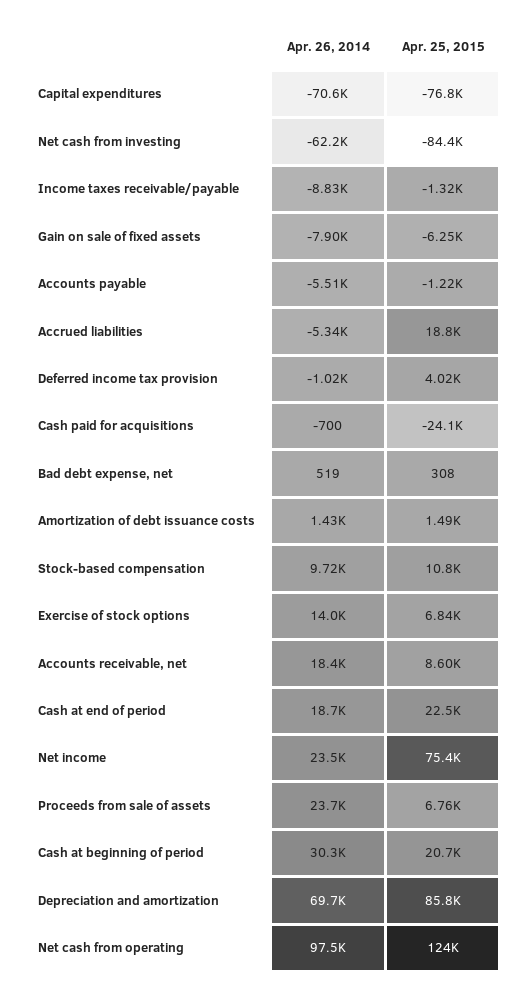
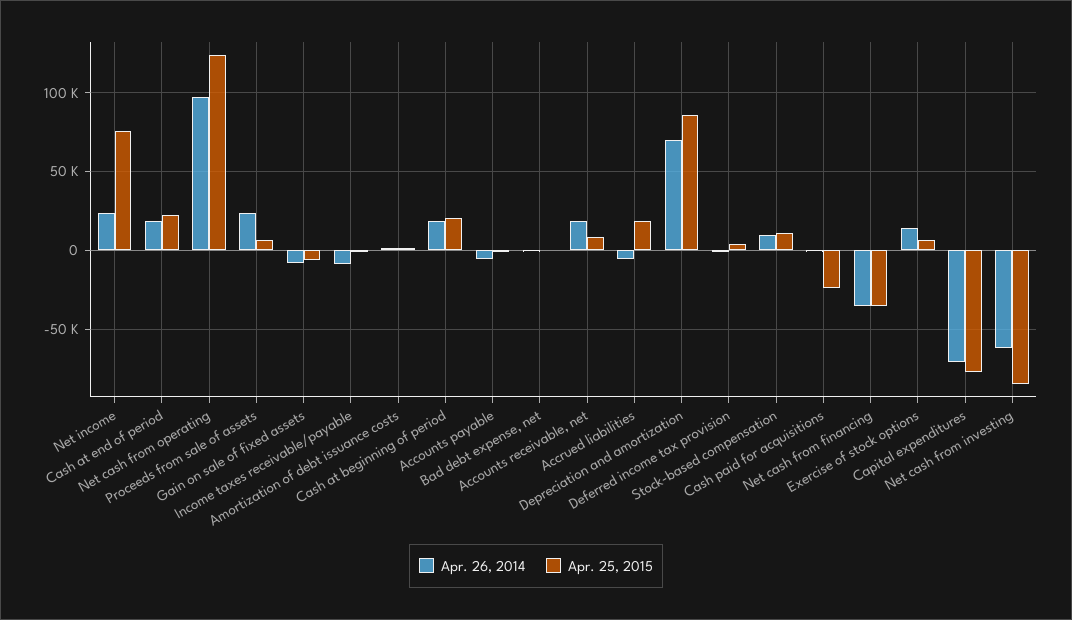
  {
    "Apr. 26, 2014": {
      "Capital expenditures": -70600,
      "Net cash from investing": -62200,
      "Income taxes receivable/payable": -8830,
      "Gain on sale of fixed assets": -7900,
      "Accounts payable": -5510,
      "Accrued liabilities": -5340,
      "Deferred income tax provision": -1020,
      "Cash paid for acquisitions": -700,
      "Bad debt expense, net": 519,
      "Amortization of debt issuance costs": 1430,
      "Stock-based compensation": 9720,
      "Exercise of stock options": 14000,
      "Accounts receivable, net": 18400,
      "Cash at end of period": 18700,
      "Net income": 23500,
      "Proceeds from sale of assets": 23700,
-     "Cash at beginning of period": 30300,
+     "Cash at beginning of period": 20000,
      "Depreciation and amortization": 69700,
-     "Net cash from operating": 97500
+     "Net cash from operating": 97500,
+     "Net cash from financing": -35000
    },
    "Apr. 25, 2015": {
      "Capital expenditures": -76800,
      "Net cash from investing": -84400,
      "Income taxes receivable/payable": -1320,
      "Gain on sale of fixed assets": -6250,
      "Accounts payable": -1220,
      "Accrued liabilities": 18800,
      "Deferred income tax provision": 4020,
      "Cash paid for acquisitions": -24100,
      "Bad debt expense, net": 308,
      "Amortization of debt issuance costs": 1490,
      "Stock-based compensation": 10800,
      "Exercise of stock options": 6840,
      "Accounts receivable, net": 8600,
      "Cash at end of period": 22500,
      "Net income": 75400,
      "Proceeds from sale of assets": 6760,
      "Cash at beginning of period": 20700,
      "Depreciation and amortization": 85800,
-     "Net cash from operating": 124000
+     "Net cash from operating": 124000,
+     "Net cash from financing": -35000
    }
  }

